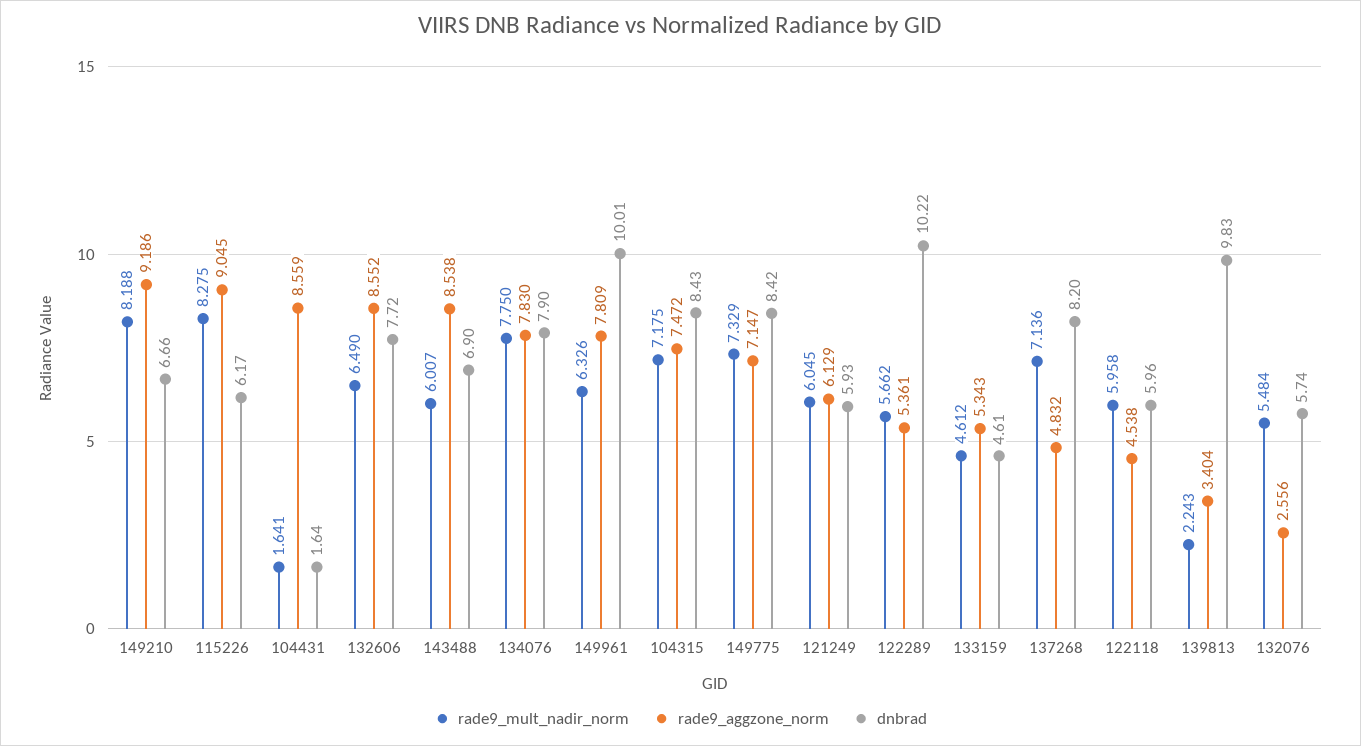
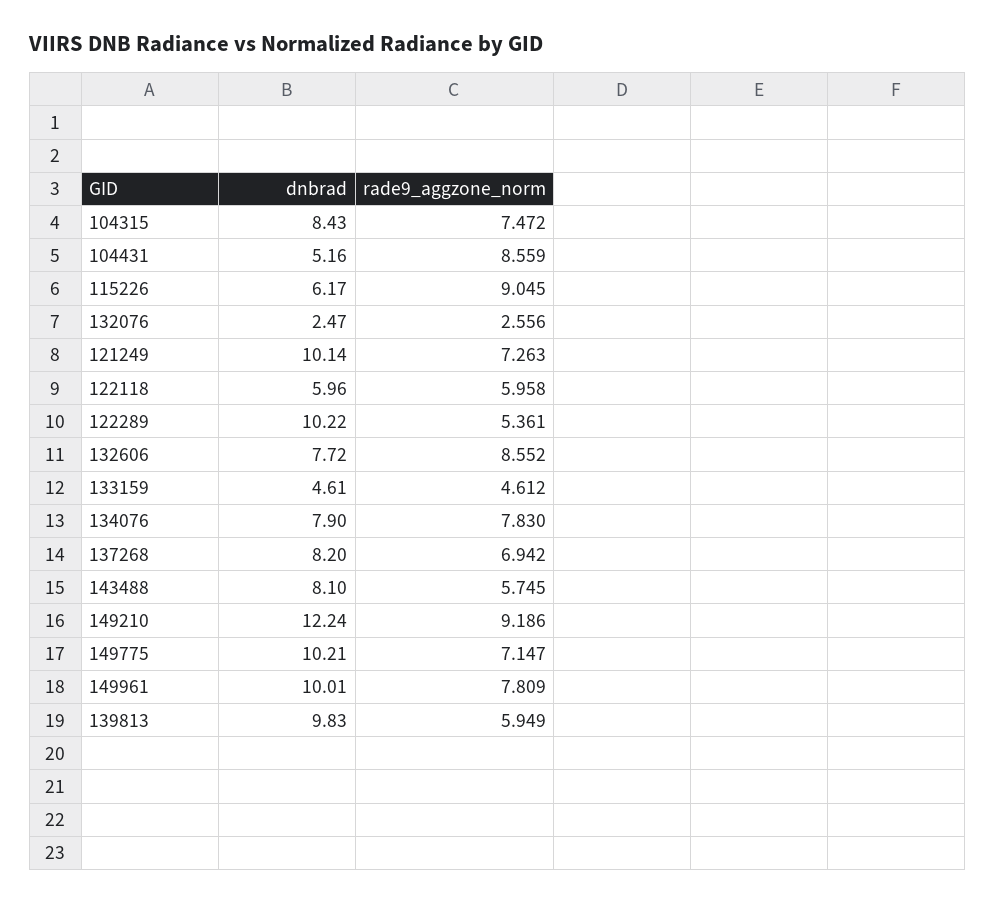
  {
-   "rade9_mult_nadir_norm": {
-     "149210": 8.188,
-     "115226": 8.275,
-     "104431": 1.641,
-     "132606": 6.49,
-     "143488": 6.007,
-     "134076": 7.75,
-     "149961": 6.326,
-     "104315": 7.175,
-     "149775": 7.329,
-     "121249": 6.045,
-     "122289": 5.662,
-     "133159": 4.612,
-     "137268": 7.136,
-     "122118": 5.958,
-     "139813": 2.243,
-     "132076": 5.484
-   },
    "rade9_aggzone_norm": {
      "149210": 9.186,
      "115226": 9.045,
      "104431": 8.559,
      "132606": 8.552,
-     "143488": 8.538,
+     "143488": 5.745,
      "134076": 7.83,
      "149961": 7.809,
      "104315": 7.472,
      "149775": 7.147,
-     "121249": 6.129,
+     "121249": 7.263,
      "122289": 5.361,
-     "133159": 5.343,
+     "133159": 4.612,
-     "137268": 4.832,
+     "137268": 6.942,
-     "122118": 4.538,
+     "122118": 5.958,
-     "139813": 3.404,
+     "139813": 5.949,
      "132076": 2.556
    },
    "dnbrad": {
-     "149210": 6.66,
+     "149210": 12.24,
      "115226": 6.17,
-     "104431": 1.64,
+     "104431": 5.16,
      "132606": 7.72,
-     "143488": 6.9,
+     "143488": 8.1,
      "134076": 7.9,
      "149961": 10.01,
      "104315": 8.43,
-     "149775": 8.42,
+     "149775": 10.21,
-     "121249": 5.93,
+     "121249": 10.14,
      "122289": 10.22,
      "133159": 4.61,
      "137268": 8.2,
      "122118": 5.96,
      "139813": 9.83,
-     "132076": 5.74
+     "132076": 2.47
    }
  }

